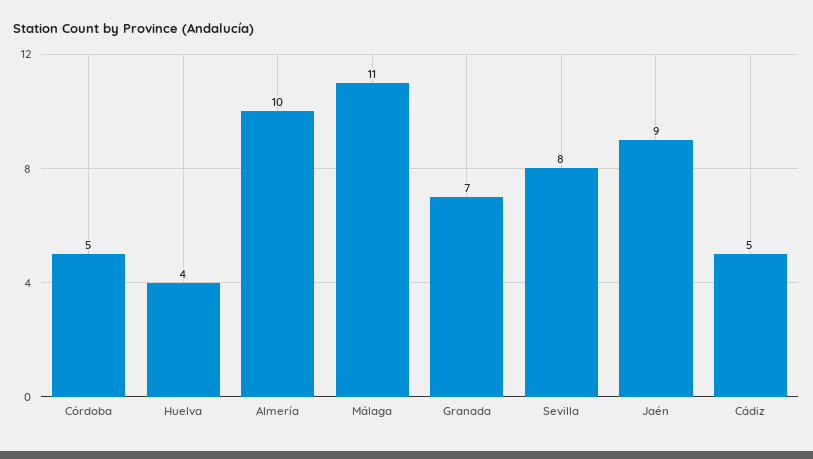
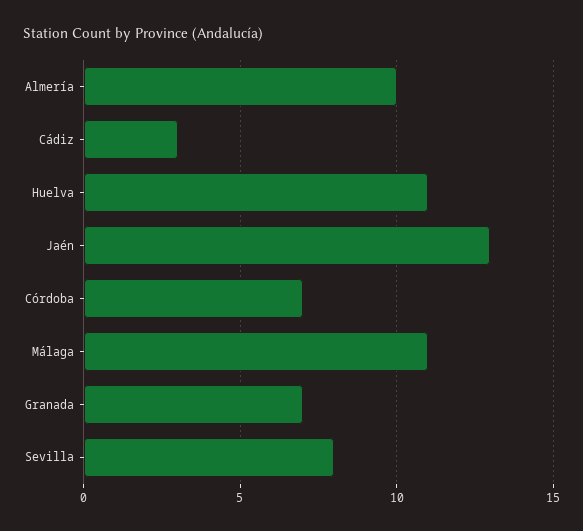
  {
-   "Córdoba": 5,
+   "Córdoba": 7,
-   "Huelva": 4,
+   "Huelva": 11,
    "Almería": 10,
    "Málaga": 11,
    "Granada": 7,
    "Sevilla": 8,
-   "Jaén": 9,
+   "Jaén": 13,
-   "Cádiz": 5
+   "Cádiz": 3
  }

